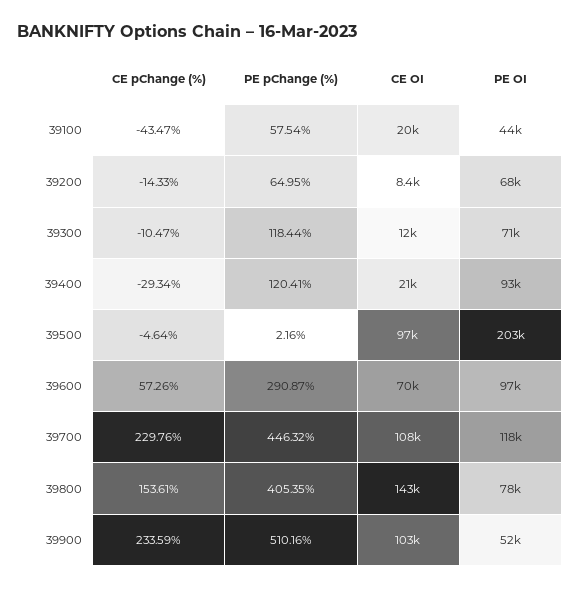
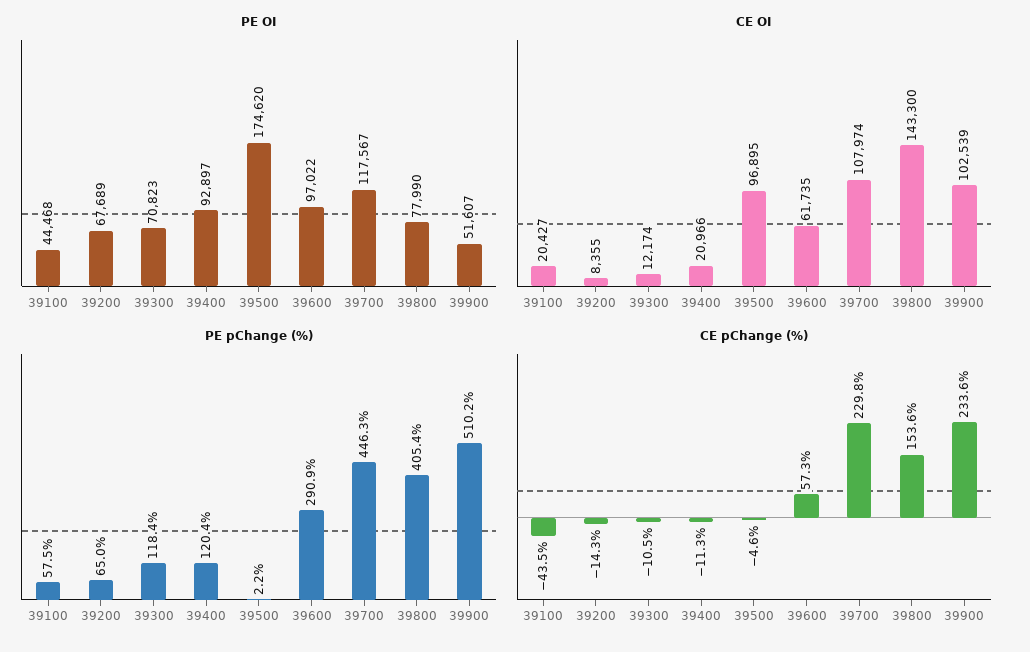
  {
    "CE pChange (%)": {
      "39100": -43.47,
      "39200": -14.33,
      "39300": -10.47,
-     "39400": -29.34,
+     "39400": -11.3,
      "39500": -4.64,
      "39600": 57.26,
      "39700": 229.76,
      "39800": 153.61,
      "39900": 233.59
    },
    "PE pChange (%)": {
      "39100": 57.54,
      "39200": 64.95,
      "39300": 118.44,
      "39400": 120.41,
      "39500": 2.16,
      "39600": 290.87,
      "39700": 446.32,
      "39800": 405.35,
      "39900": 510.16
    },
    "CE OI": {
      "39100": 20427,
      "39200": 8355,
      "39300": 12174,
      "39400": 20966,
      "39500": 96895,
-     "39600": 70000,
+     "39600": 61735,
      "39700": 107974,
      "39800": 143300,
      "39900": 102539
    },
    "PE OI": {
      "39100": 44468,
      "39200": 67689,
      "39300": 70823,
      "39400": 92897,
-     "39500": 203000,
+     "39500": 174620,
      "39600": 97022,
      "39700": 117567,
      "39800": 77990,
      "39900": 51607
    }
  }

